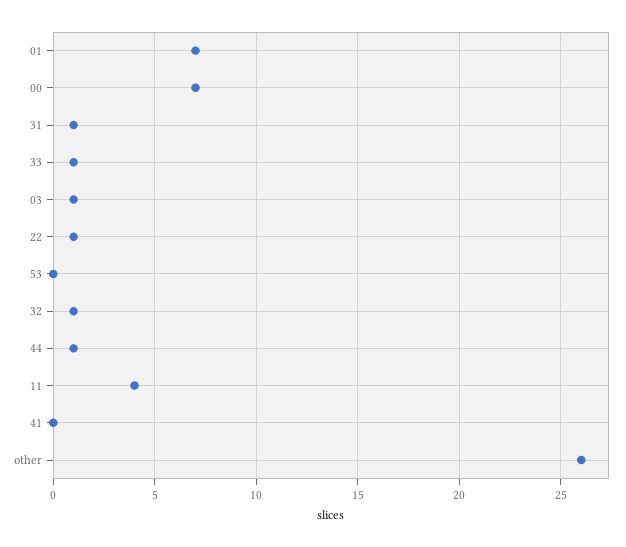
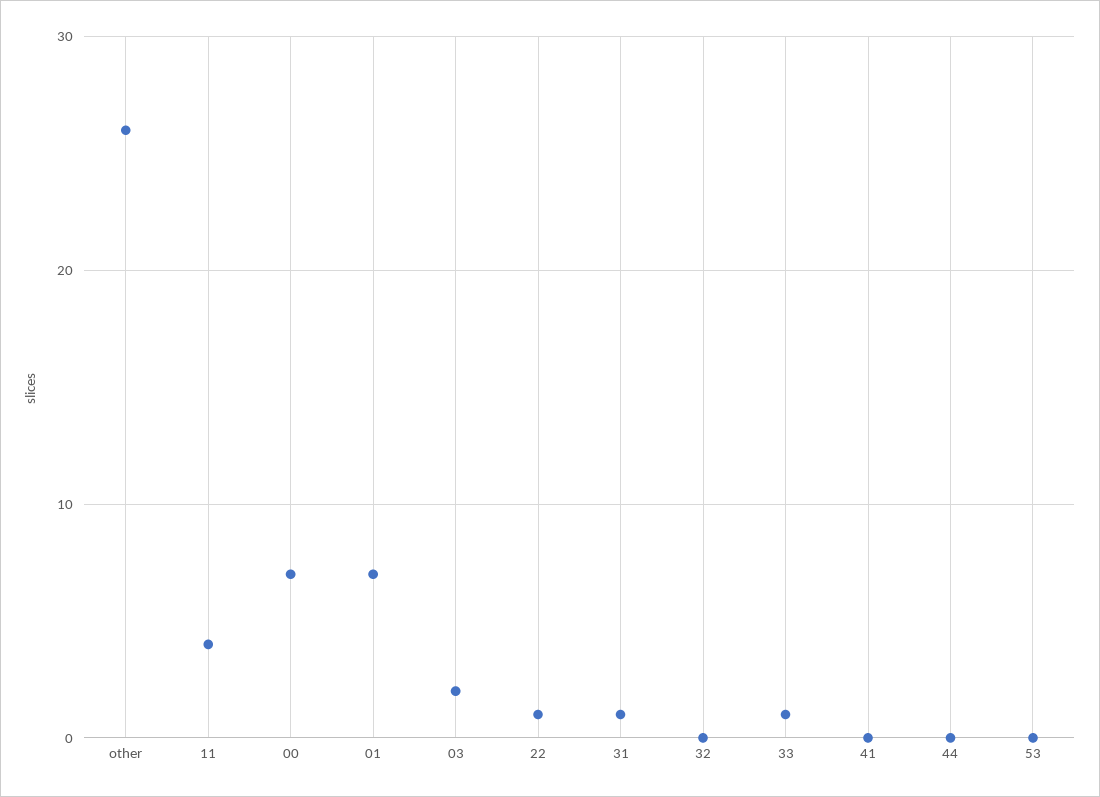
  {
    "01": 7,
    "00": 7,
    "31": 1,
    "33": 1,
-   "03": 1,
+   "03": 2,
    "22": 1,
    "53": 0,
-   "32": 1,
+   "32": 0,
-   "44": 1,
+   "44": 0,
    "11": 4,
    "41": 0,
    "other": 26
  }

